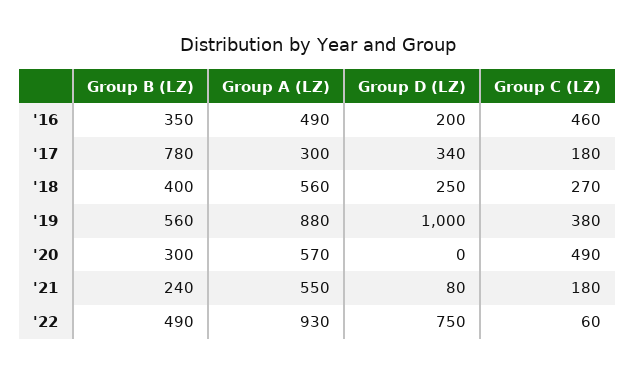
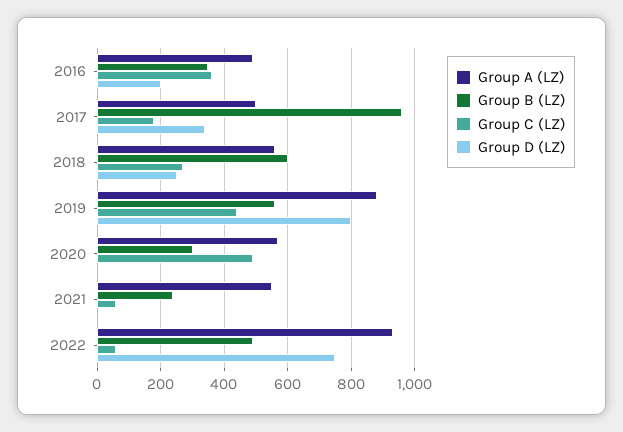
  {
    "Group B (LZ)": {
      "'16": 350,
-     "'17": 780,
+     "'17": 960,
-     "'18": 400,
+     "'18": 600,
      "'19": 560,
      "'20": 300,
      "'21": 240,
      "'22": 490
    },
    "Group A (LZ)": {
      "'16": 490,
-     "'17": 300,
+     "'17": 500,
      "'18": 560,
      "'19": 880,
      "'20": 570,
      "'21": 550,
      "'22": 930
    },
    "Group D (LZ)": {
      "'16": 200,
      "'17": 340,
      "'18": 250,
-     "'19": 1000,
+     "'19": 800,
      "'20": 0,
-     "'21": 80,
+     "'21": 0,
      "'22": 750
    },
    "Group C (LZ)": {
-     "'16": 460,
+     "'16": 360,
      "'17": 180,
      "'18": 270,
-     "'19": 380,
+     "'19": 440,
      "'20": 490,
-     "'21": 180,
+     "'21": 60,
      "'22": 60
    }
  }

